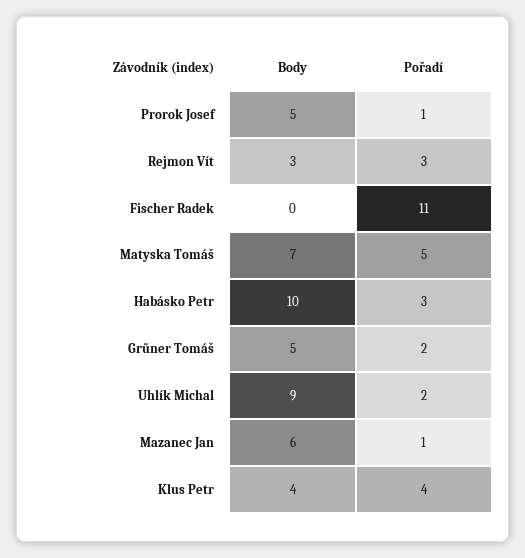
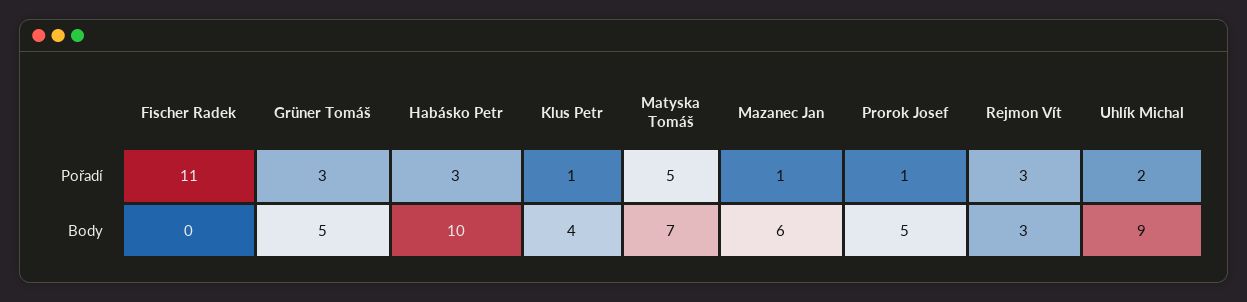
  {
    "Body": {
      "Prorok Josef": 5,
      "Rejmon Vít": 3,
      "Fischer Radek": 0,
      "Matyska Tomáš": 7,
      "Habásko Petr": 10,
      "Grüner Tomáš": 5,
      "Uhlík Michal": 9,
      "Mazanec Jan": 6,
      "Klus Petr": 4
    },
    "Pořadí": {
      "Prorok Josef": 1,
      "Rejmon Vít": 3,
      "Fischer Radek": 11,
      "Matyska Tomáš": 5,
      "Habásko Petr": 3,
-     "Grüner Tomáš": 2,
+     "Grüner Tomáš": 3,
      "Uhlík Michal": 2,
      "Mazanec Jan": 1,
-     "Klus Petr": 4
+     "Klus Petr": 1
    }
  }

